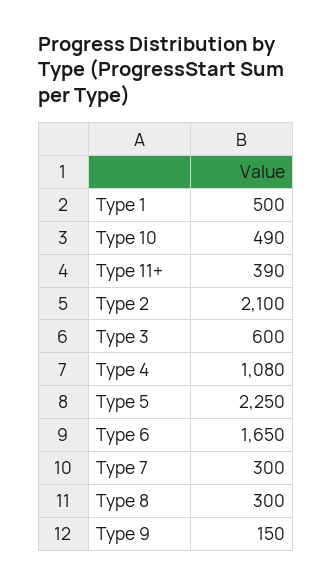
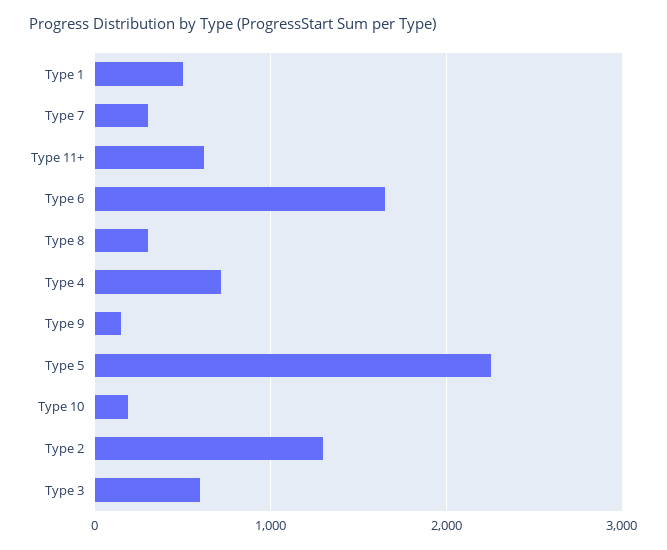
  {
    "Type 1": 500,
-   "Type 10": 490,
+   "Type 10": 200,
-   "Type 11+": 390,
+   "Type 11+": 600,
-   "Type 2": 2100,
+   "Type 2": 1300,
    "Type 3": 600,
-   "Type 4": 1080,
+   "Type 4": 700,
    "Type 5": 2250,
    "Type 6": 1650,
    "Type 7": 300,
    "Type 8": 300,
    "Type 9": 150
  }

